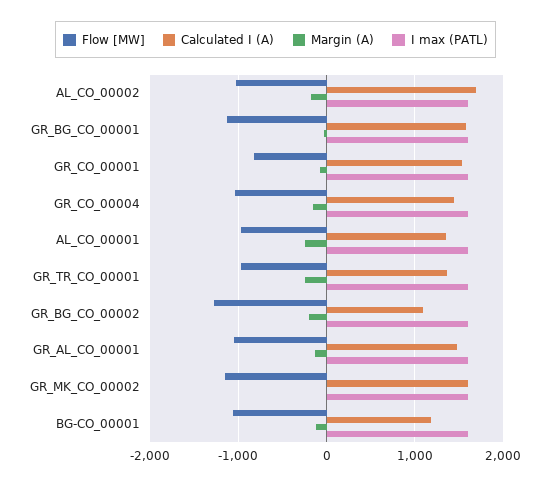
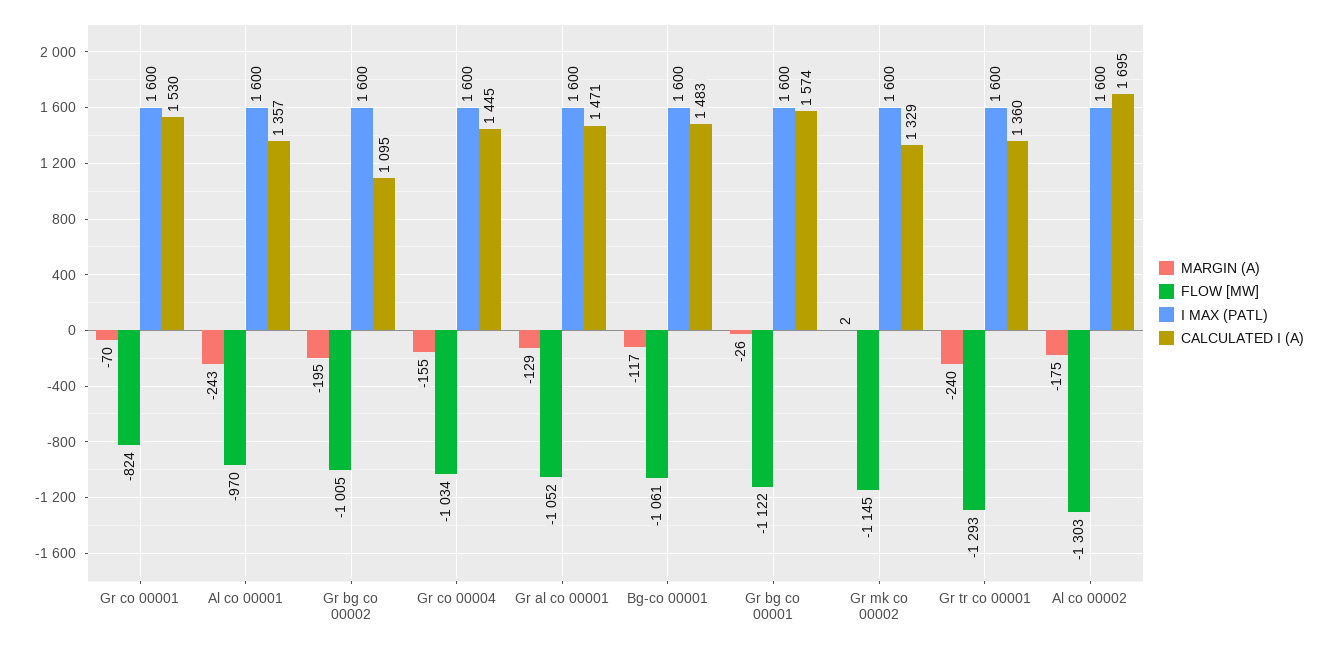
  {
    "Flow [MW]": {
-     "AL_CO_00002": -1000,
+     "AL_CO_00002": -1303,
      "GR_BG_CO_00001": -1122,
      "GR_CO_00001": -824,
      "GR_CO_00004": -1034,
      "AL_CO_00001": -970,
-     "GR_TR_CO_00001": -1000,
+     "GR_TR_CO_00001": -1293,
-     "GR_BG_CO_00002": -1300,
+     "GR_BG_CO_00002": -1005,
      "GR_AL_CO_00001": -1052,
      "GR_MK_CO_00002": -1145,
      "BG-CO_00001": -1061
    },
    "Calculated I (A)": {
      "AL_CO_00002": 1695,
      "GR_BG_CO_00001": 1574,
      "GR_CO_00001": 1530,
      "GR_CO_00004": 1445,
      "AL_CO_00001": 1357,
      "GR_TR_CO_00001": 1360,
      "GR_BG_CO_00002": 1095,
      "GR_AL_CO_00001": 1471,
-     "GR_MK_CO_00002": 1600,
+     "GR_MK_CO_00002": 1329,
-     "BG-CO_00001": 1200
+     "BG-CO_00001": 1483
    },
    "Margin (A)": {
      "AL_CO_00002": -175,
      "GR_BG_CO_00001": -26,
      "GR_CO_00001": -70,
      "GR_CO_00004": -155,
      "AL_CO_00001": -243,
      "GR_TR_CO_00001": -240,
      "GR_BG_CO_00002": -195,
      "GR_AL_CO_00001": -129,
      "GR_MK_CO_00002": 2,
      "BG-CO_00001": -117
    },
    "I max (PATL)": {
      "AL_CO_00002": 1600,
      "GR_BG_CO_00001": 1600,
      "GR_CO_00001": 1600,
      "GR_CO_00004": 1600,
      "AL_CO_00001": 1600,
      "GR_TR_CO_00001": 1600,
      "GR_BG_CO_00002": 1600,
      "GR_AL_CO_00001": 1600,
      "GR_MK_CO_00002": 1600,
      "BG-CO_00001": 1600
    }
  }

